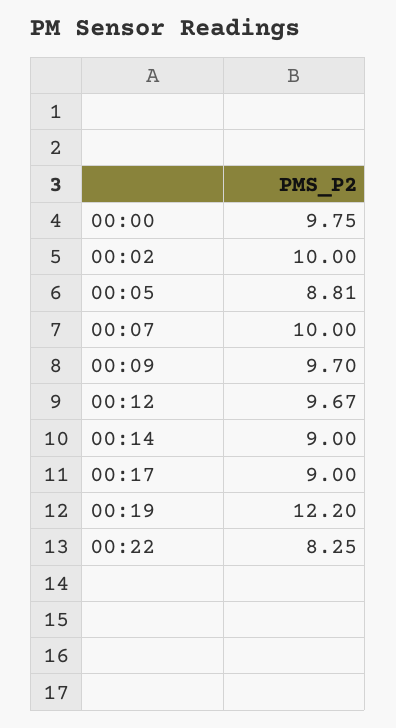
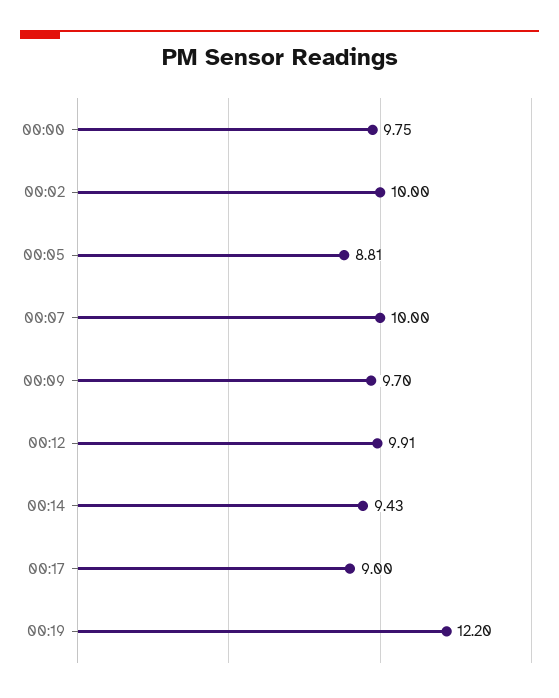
  {
    "00:00": 9.75,
    "00:02": 10,
    "00:05": 8.81,
    "00:07": 10,
    "00:09": 9.7,
-   "00:12": 9.67,
+   "00:12": 9.91,
-   "00:14": 9,
+   "00:14": 9.43,
    "00:17": 9,
-   "00:19": 12.2,
+   "00:19": 12.2
-   "00:22": 8.25
  }

